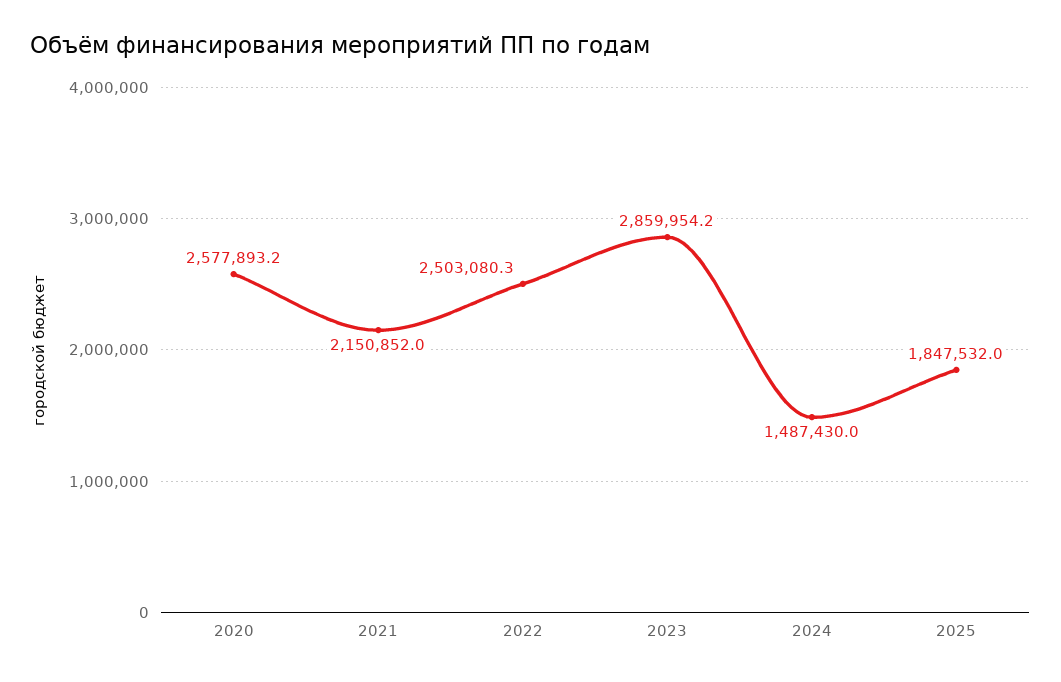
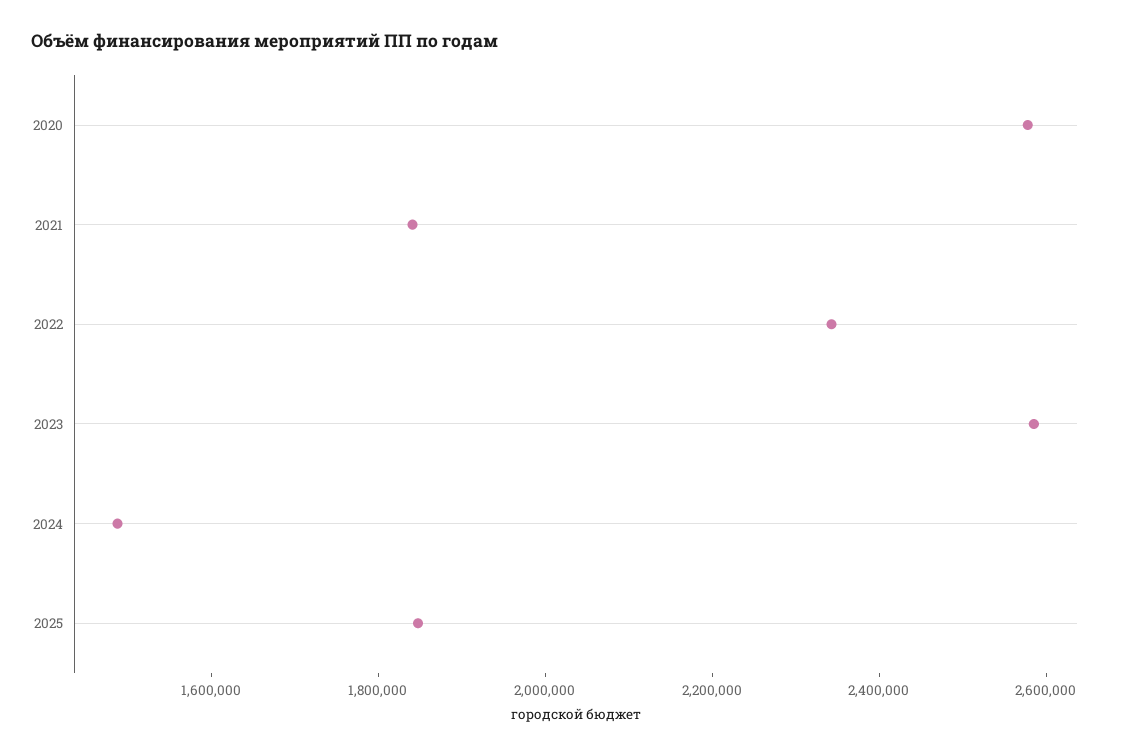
  {
    "2020": 2577893.2,
-   "2021": 2150852,
+   "2021": 1850000,
-   "2022": 2503080.3,
+   "2022": 2350000,
-   "2023": 2859954.2,
+   "2023": 2600000,
    "2024": 1487430,
    "2025": 1847532
  }

